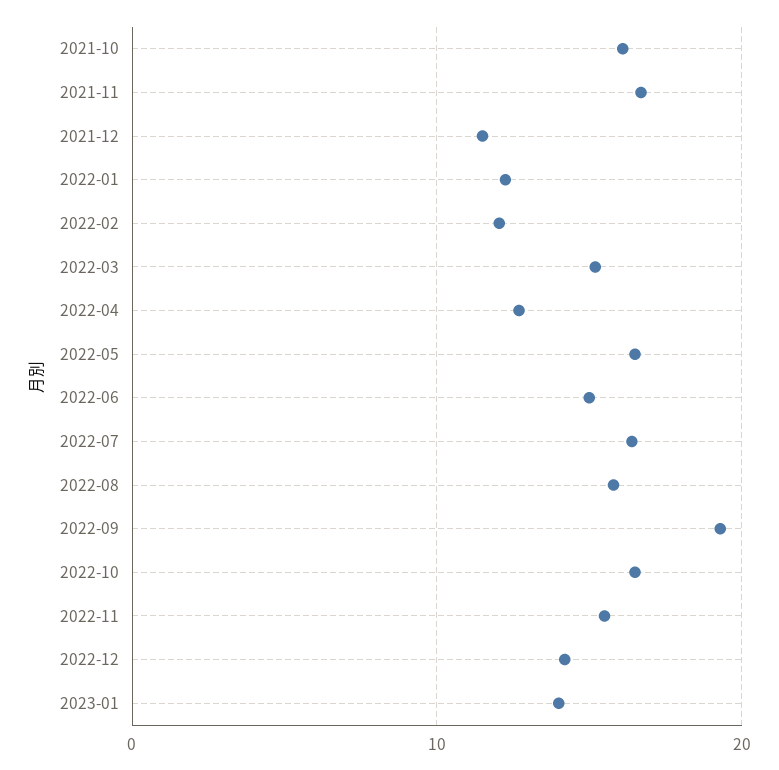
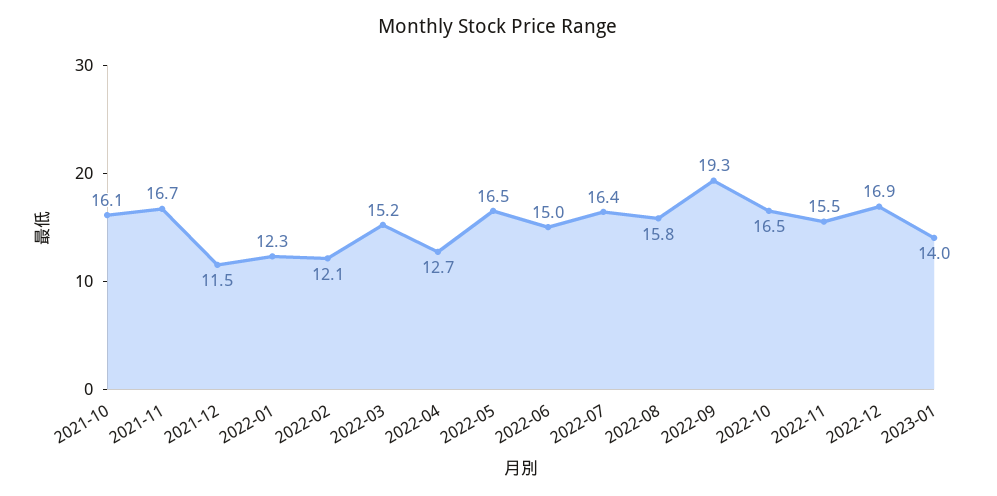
  {
    "2021-10": 16.1,
    "2021-11": 16.7,
    "2021-12": 11.5,
    "2022-01": 12.3,
    "2022-02": 12.1,
    "2022-03": 15.2,
    "2022-04": 12.7,
    "2022-05": 16.5,
    "2022-06": 15,
    "2022-07": 16.4,
    "2022-08": 15.8,
    "2022-09": 19.3,
    "2022-10": 16.5,
    "2022-11": 15.5,
-   "2022-12": 14,
+   "2022-12": 16.9,
    "2023-01": 14
  }

